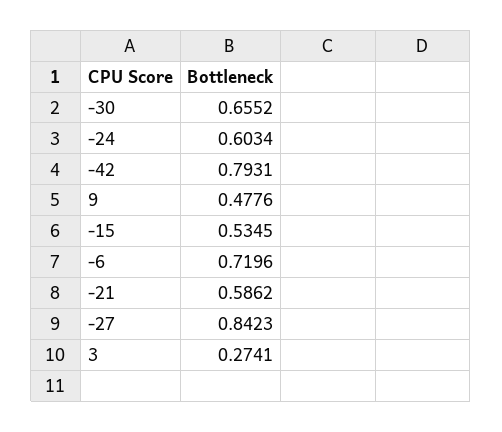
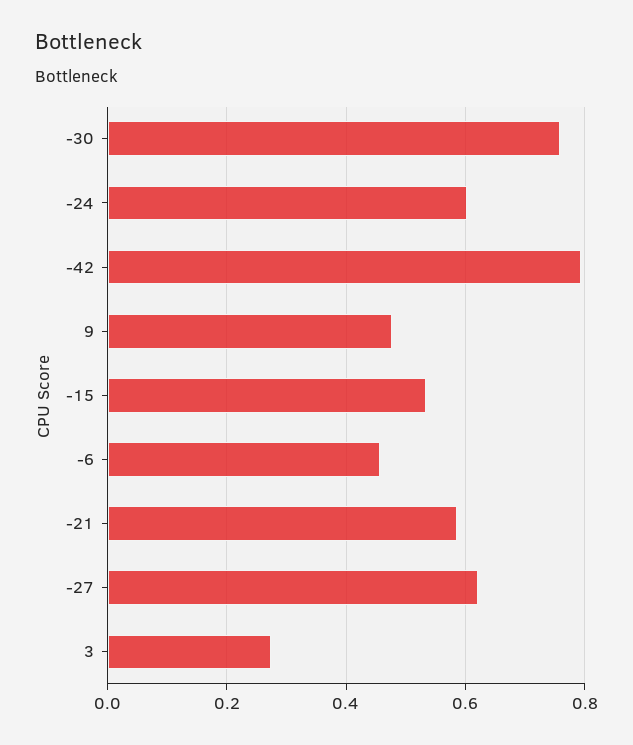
  {
-   "-30": 0.6552,
+   "-30": 0.76,
    "-24": 0.6034,
    "-42": 0.7931,
    "9": 0.4776,
    "-15": 0.5345,
-   "-6": 0.7196,
+   "-6": 0.46,
    "-21": 0.5862,
-   "-27": 0.8423,
+   "-27": 0.62,
    "3": 0.2741
  }

